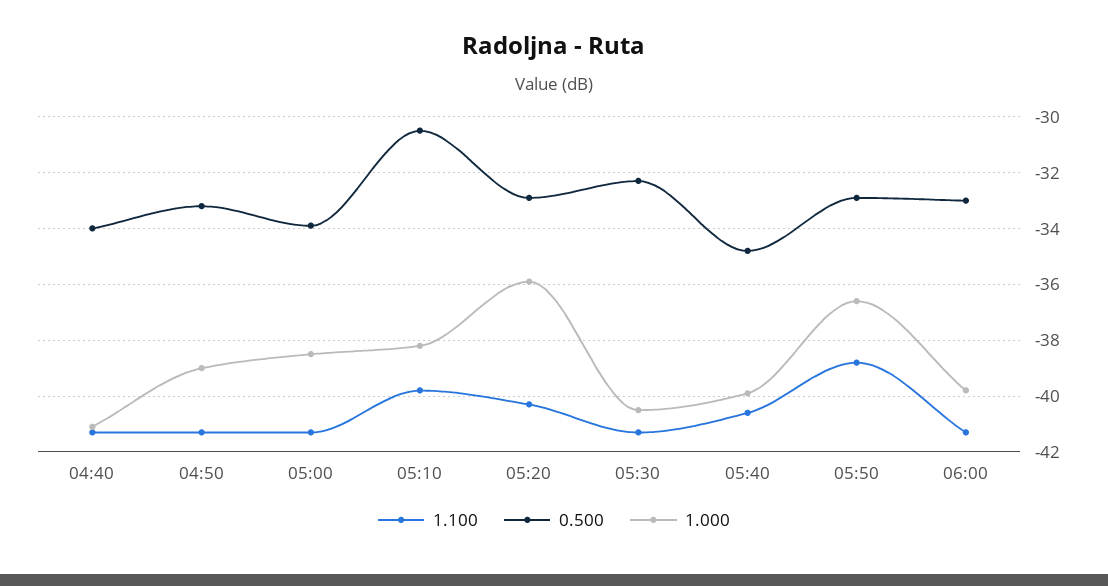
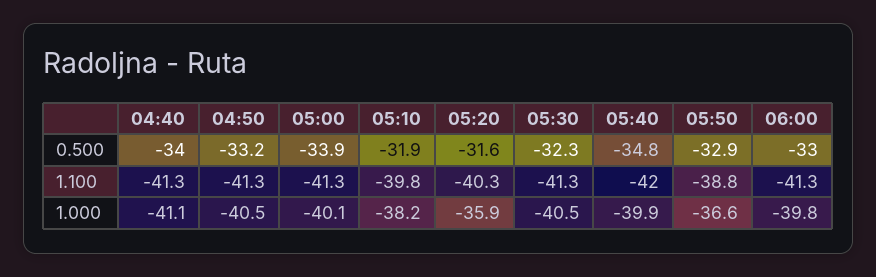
  {
    "1.100": {
      "04:40": -41.3,
      "04:50": -41.3,
      "05:00": -41.3,
      "05:10": -39.8,
      "05:20": -40.3,
      "05:30": -41.3,
-     "05:40": -40.5,
+     "05:40": -42,
      "05:50": -38.8,
      "06:00": -41.3
    },
    "0.500": {
      "04:40": -34,
      "04:50": -33.2,
      "05:00": -33.9,
-     "05:10": -30.5,
+     "05:10": -31.9,
-     "05:20": -33,
+     "05:20": -31.6,
      "05:30": -32.3,
      "05:40": -34.8,
      "05:50": -32.9,
      "06:00": -33
    },
    "1.000": {
      "04:40": -41.1,
-     "04:50": -39,
+     "04:50": -40.5,
-     "05:00": -38.5,
+     "05:00": -40.1,
      "05:10": -38.2,
      "05:20": -35.9,
      "05:30": -40.5,
      "05:40": -39.9,
      "05:50": -36.6,
      "06:00": -39.8
    }
  }

